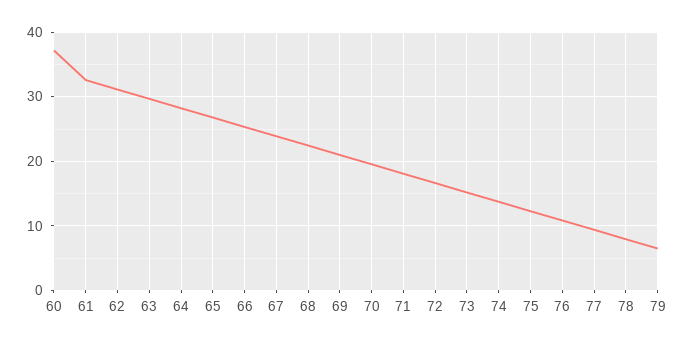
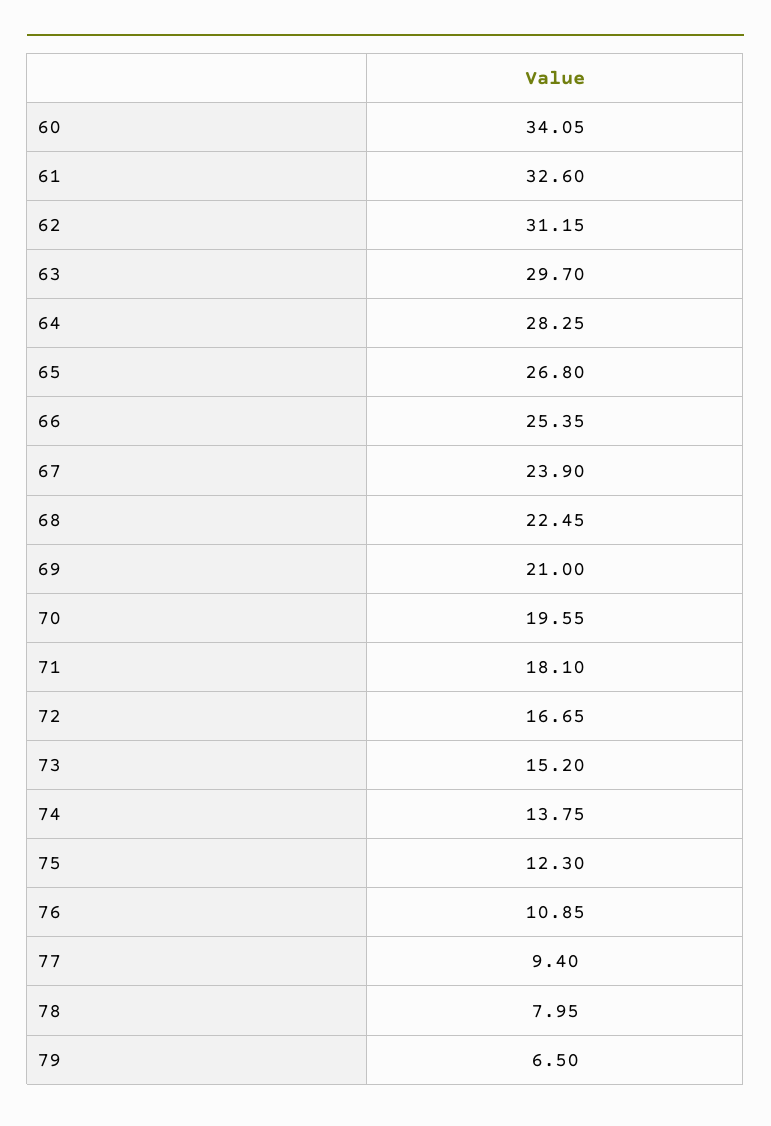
  {
-   "60": 37,
+   "60": 34.05,
    "61": 32.6,
    "62": 31.15,
    "63": 29.7,
    "64": 28.25,
    "65": 26.8,
    "66": 25.35,
    "67": 23.9,
    "68": 22.45,
    "69": 21,
    "70": 19.55,
    "71": 18.1,
    "72": 16.65,
    "73": 15.2,
    "74": 13.75,
    "75": 12.3,
    "76": 10.85,
    "77": 9.4,
    "78": 7.95,
    "79": 6.5
  }

